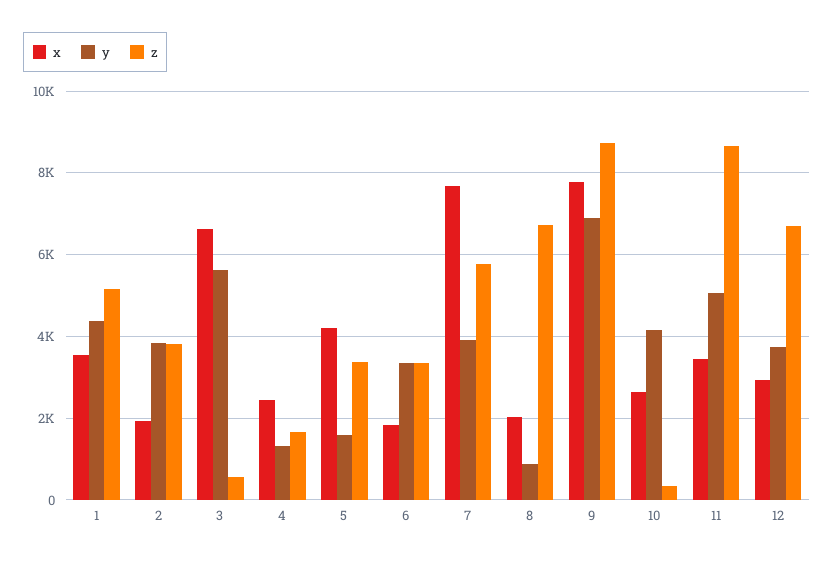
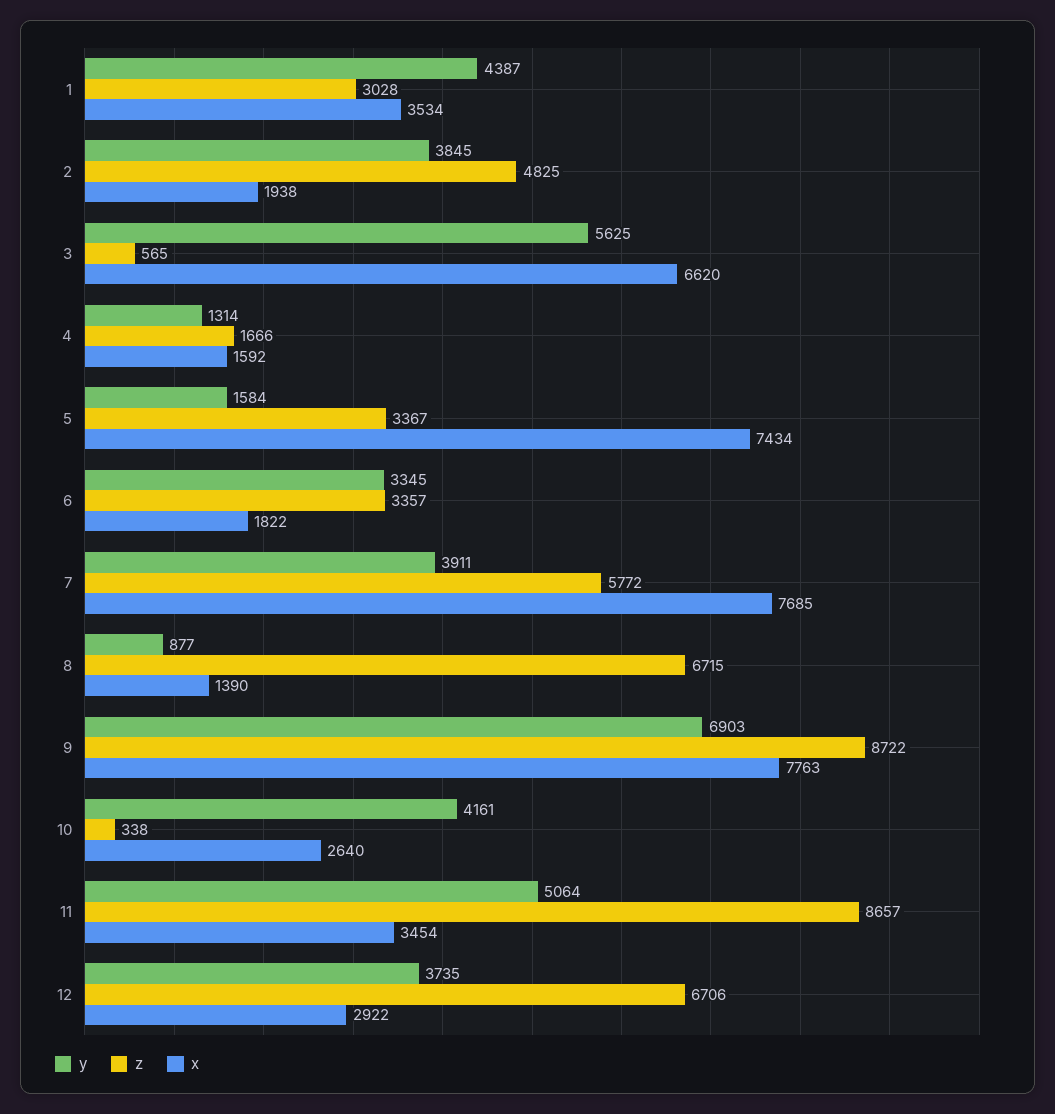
  {
    "x": {
      "1": 3534,
      "2": 1938,
      "3": 6620,
-     "4": 2400,
+     "4": 1592,
-     "5": 4200,
+     "5": 7434,
      "6": 1822,
      "7": 7685,
-     "8": 2000,
+     "8": 1390,
      "9": 7763,
      "10": 2640,
      "11": 3454,
      "12": 2922
    },
    "y": {
      "1": 4387,
      "2": 3845,
      "3": 5625,
      "4": 1314,
      "5": 1584,
      "6": 3345,
      "7": 3911,
      "8": 877,
      "9": 6903,
      "10": 4161,
      "11": 5064,
      "12": 3735
    },
    "z": {
-     "1": 5200,
+     "1": 3028,
-     "2": 3800,
+     "2": 4825,
      "3": 565,
      "4": 1666,
      "5": 3367,
      "6": 3357,
      "7": 5772,
      "8": 6715,
      "9": 8722,
      "10": 338,
      "11": 8657,
      "12": 6706
    }
  }

